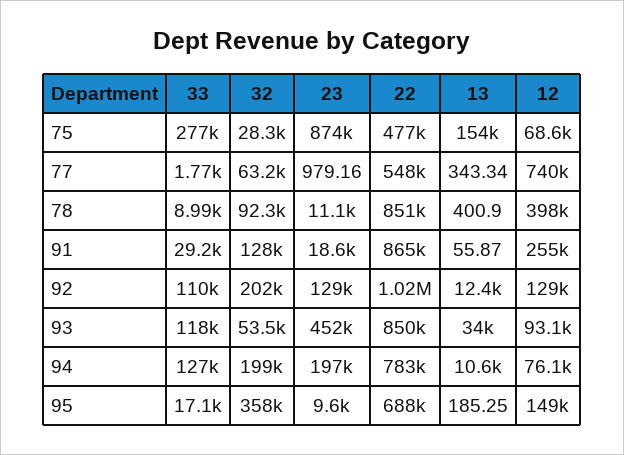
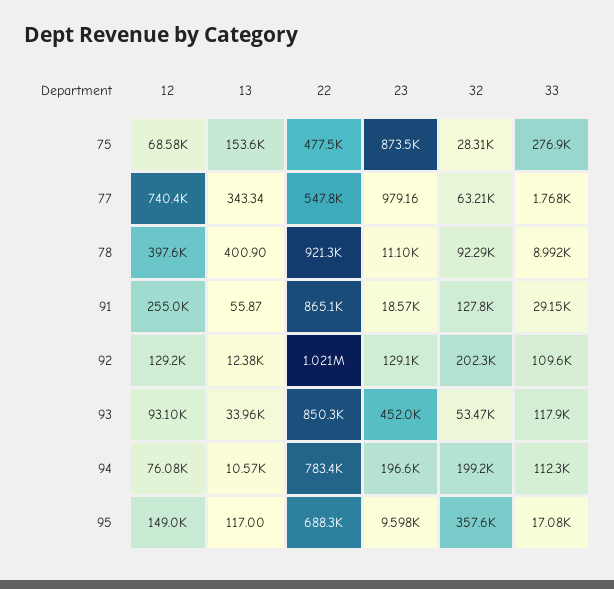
  {
    "33": {
      "75": 276900,
      "77": 1768,
      "78": 8992,
      "91": 29150,
      "92": 109600,
      "93": 117900,
-     "94": 127000,
+     "94": 112300,
      "95": 17080
    },
    "32": {
      "75": 28310,
      "77": 63210,
      "78": 92290,
      "91": 127800,
      "92": 202300,
      "93": 53470,
      "94": 199200,
      "95": 357600
    },
    "23": {
      "75": 873500,
      "77": 979.16,
      "78": 11100,
      "91": 18570,
      "92": 129100,
      "93": 452000,
      "94": 196600,
      "95": 9598
    },
    "22": {
      "75": 477500,
      "77": 547800,
-     "78": 851000,
+     "78": 921300,
      "91": 865100,
      "92": 1021000,
      "93": 850300,
      "94": 783400,
      "95": 688300
    },
    "13": {
      "75": 153600,
      "77": 343.34,
      "78": 400.9,
      "91": 55.87,
      "92": 12380,
      "93": 33960,
      "94": 10570,
-     "95": 185.25
+     "95": 117
    },
    "12": {
      "75": 68580,
      "77": 740400,
      "78": 397600,
      "91": 255000,
      "92": 129200,
      "93": 93100,
      "94": 76080,
      "95": 149000
    }
  }

